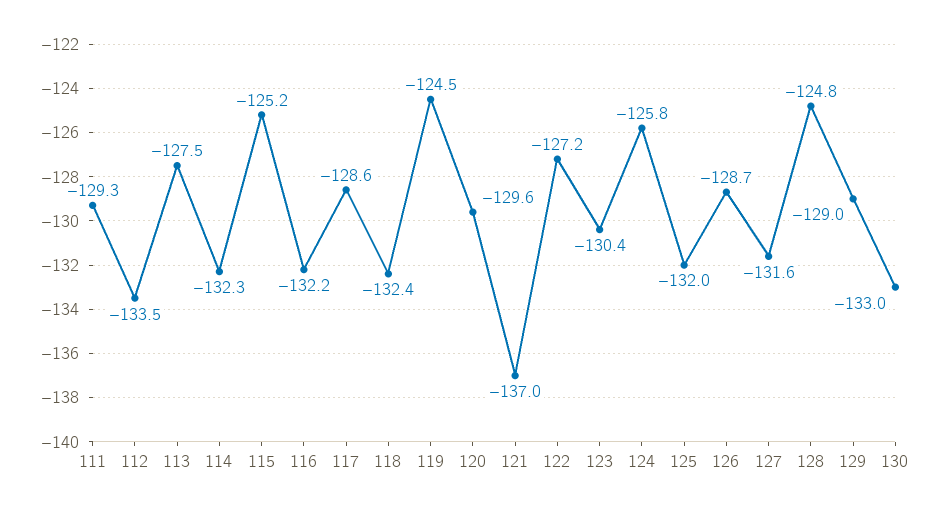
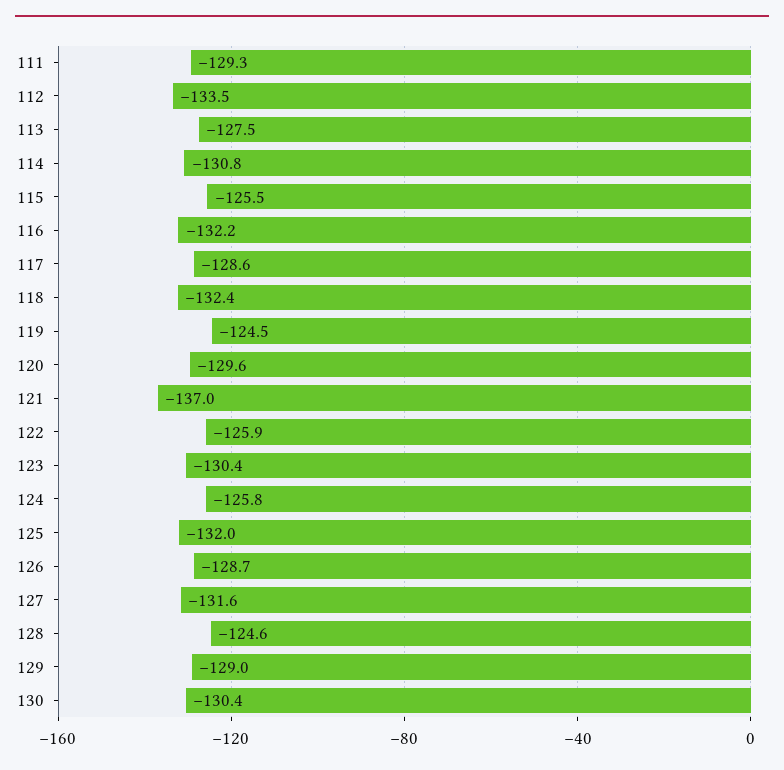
  {
    "111": -129.3,
    "112": -133.5,
    "113": -127.5,
-   "114": -132.3,
+   "114": -130.8,
-   "115": -125.2,
+   "115": -125.5,
    "116": -132.2,
    "117": -128.6,
    "118": -132.4,
    "119": -124.5,
    "120": -129.6,
    "121": -137,
-   "122": -127.2,
+   "122": -125.9,
    "123": -130.4,
    "124": -125.8,
    "125": -132,
    "126": -128.7,
    "127": -131.6,
-   "128": -124.8,
+   "128": -124.6,
    "129": -129,
-   "130": -133
+   "130": -130.4
  }

